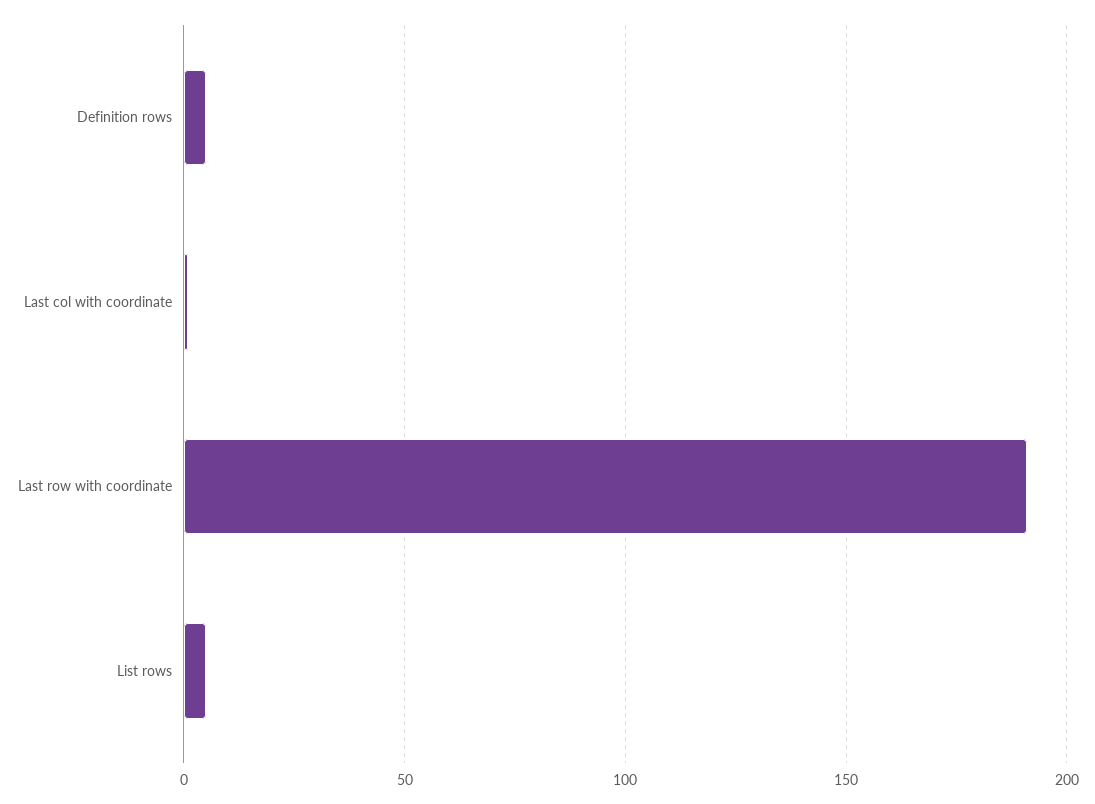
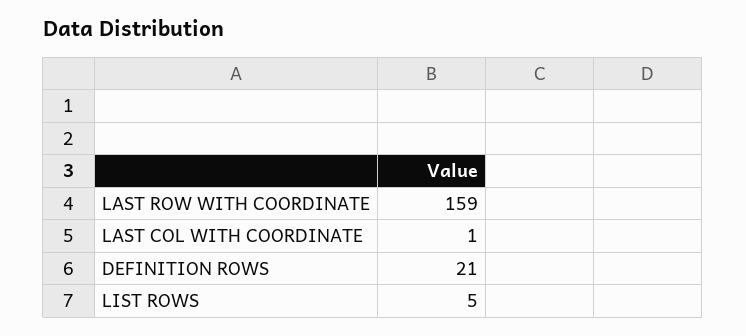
  {
-   "Definition rows": 5,
+   "Definition rows": 21,
    "Last col with coordinate": 1,
-   "Last row with coordinate": 190,
+   "Last row with coordinate": 159,
    "List rows": 5
  }

